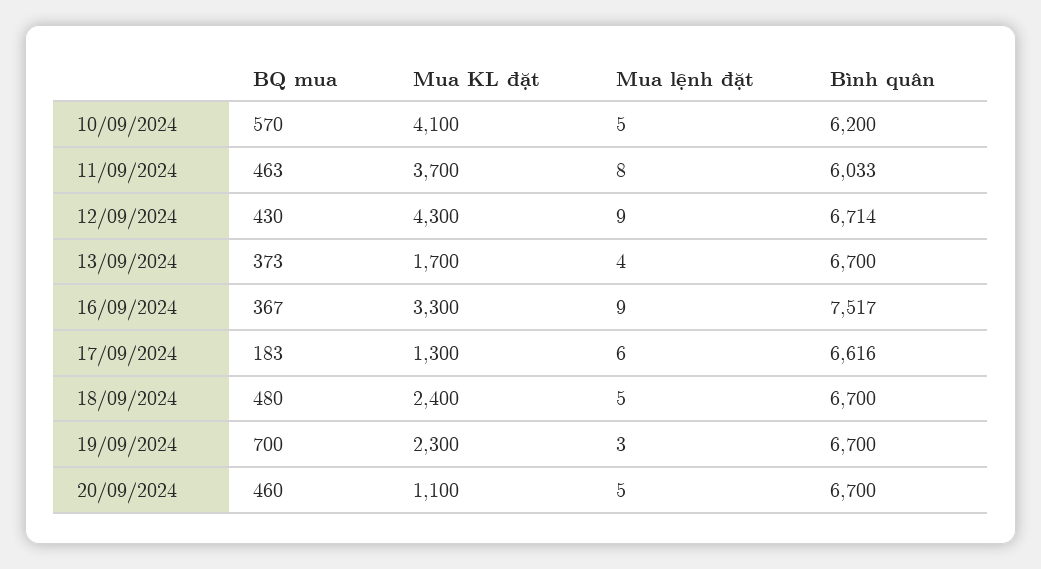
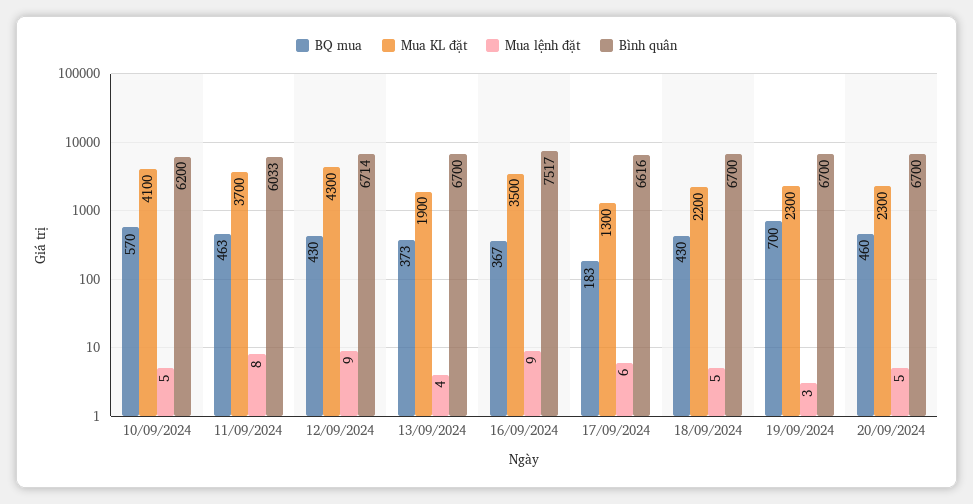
  {
    "BQ mua": {
      "10/09/2024": 570,
      "11/09/2024": 463,
      "12/09/2024": 430,
      "13/09/2024": 373,
      "16/09/2024": 367,
      "17/09/2024": 183,
-     "18/09/2024": 480,
+     "18/09/2024": 430,
      "19/09/2024": 700,
      "20/09/2024": 460
    },
    "Mua KL đặt": {
      "10/09/2024": 4100,
      "11/09/2024": 3700,
      "12/09/2024": 4300,
-     "13/09/2024": 1700,
+     "13/09/2024": 1900,
-     "16/09/2024": 3300,
+     "16/09/2024": 3500,
      "17/09/2024": 1300,
-     "18/09/2024": 2400,
+     "18/09/2024": 2200,
      "19/09/2024": 2300,
-     "20/09/2024": 1100
+     "20/09/2024": 2300
    },
    "Mua lệnh đặt": {
      "10/09/2024": 5,
      "11/09/2024": 8,
      "12/09/2024": 9,
      "13/09/2024": 4,
      "16/09/2024": 9,
      "17/09/2024": 6,
      "18/09/2024": 5,
      "19/09/2024": 3,
      "20/09/2024": 5
    },
    "Bình quân": {
      "10/09/2024": 6200,
      "11/09/2024": 6033,
      "12/09/2024": 6714,
      "13/09/2024": 6700,
      "16/09/2024": 7517,
      "17/09/2024": 6616,
      "18/09/2024": 6700,
      "19/09/2024": 6700,
      "20/09/2024": 6700
    }
  }

